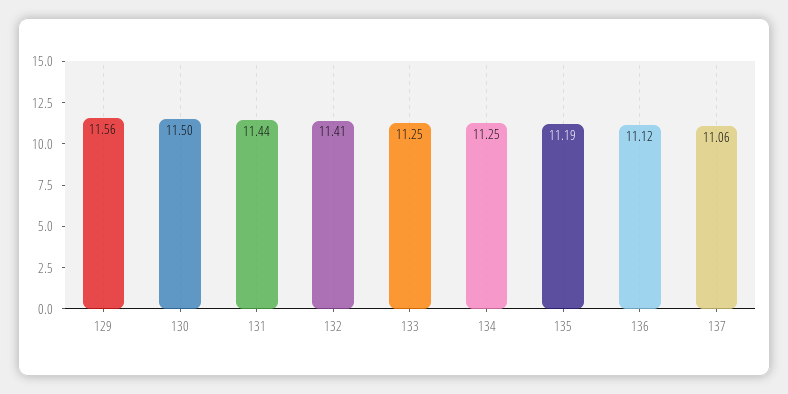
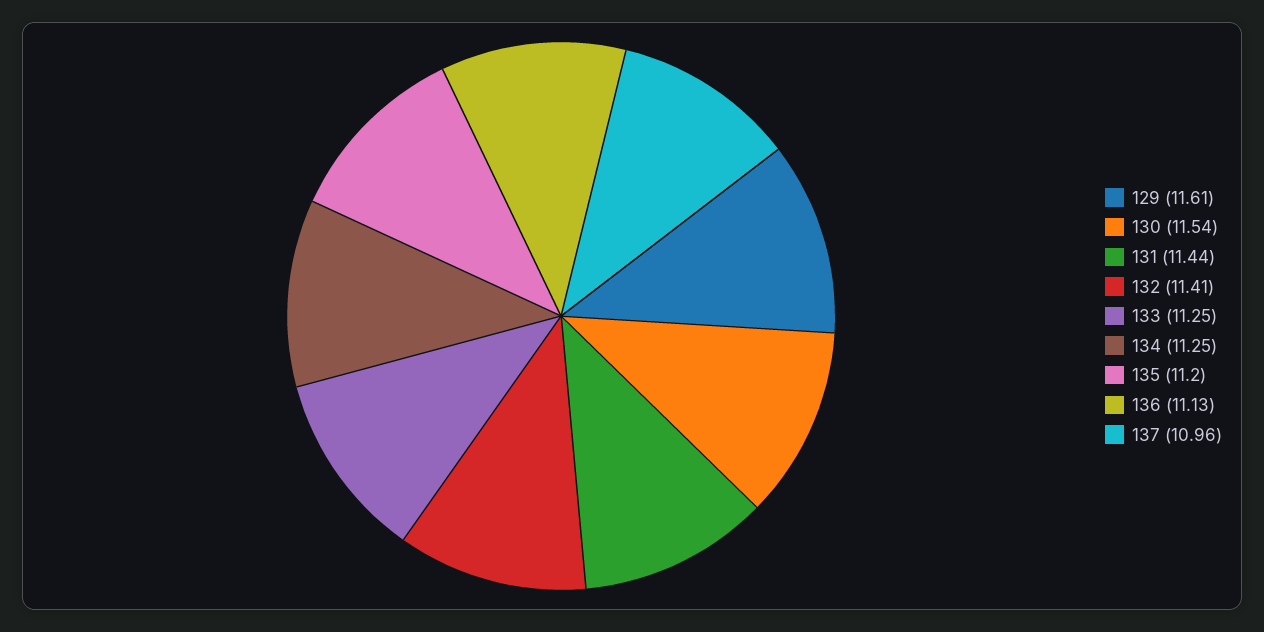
  {
-   "129": 11.56,
+   "129": 11.61,
-   "130": 11.5,
+   "130": 11.54,
    "131": 11.44,
    "132": 11.41,
    "133": 11.25,
    "134": 11.25,
-   "135": 11.19,
+   "135": 11.2,
-   "136": 11.12,
+   "136": 11.13,
-   "137": 11.06
+   "137": 10.96
  }

